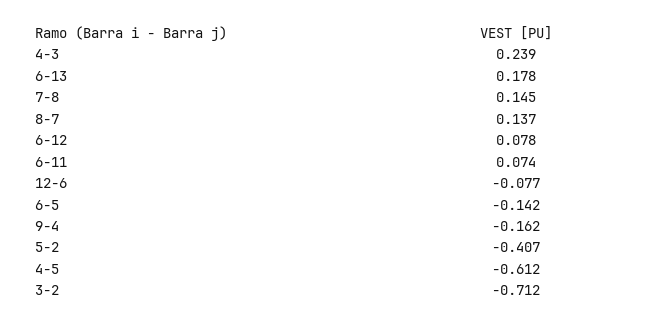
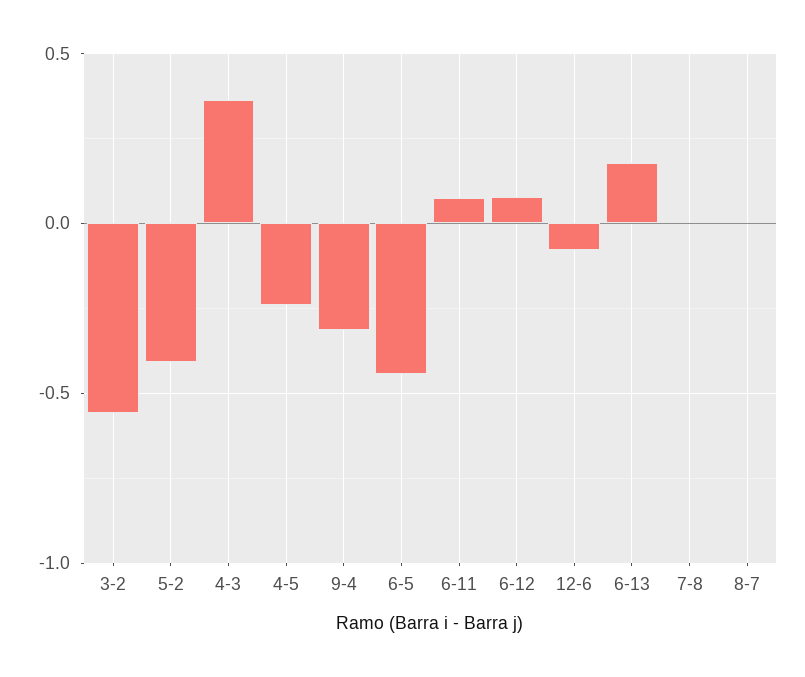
  {
-   "4-3": 0.239,
+   "4-3": 0.35,
    "6-13": 0.178,
-   "7-8": 0.145,
+   "7-8": 0,
-   "8-7": 0.137,
+   "8-7": 0,
    "6-12": 0.078,
    "6-11": 0.074,
    "12-6": -0.077,
-   "6-5": -0.142,
+   "6-5": -0.45,
-   "9-4": -0.162,
+   "9-4": -0.3,
    "5-2": -0.407,
-   "4-5": -0.612,
+   "4-5": -0.25,
-   "3-2": -0.712
+   "3-2": -0.55
  }

